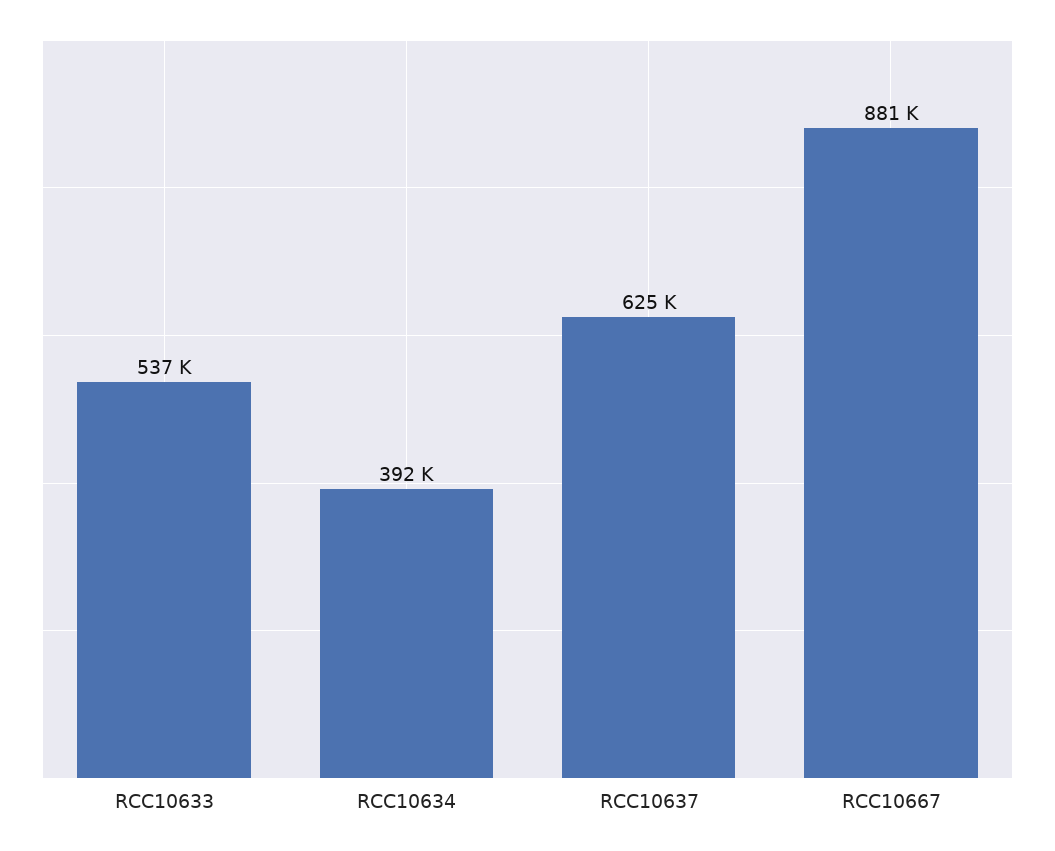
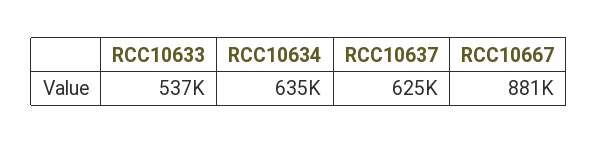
  {
    "RCC10633": 537000,
-   "RCC10634": 392000,
+   "RCC10634": 635000,
    "RCC10637": 625000,
    "RCC10667": 881000
  }

